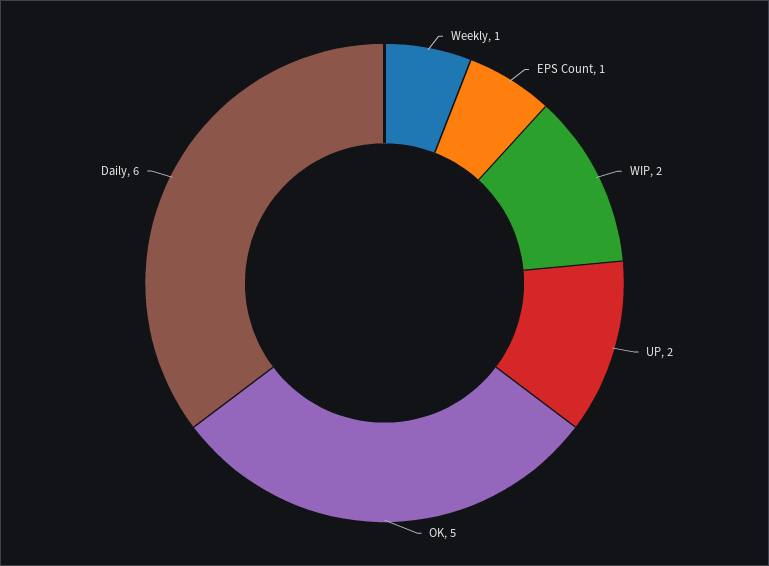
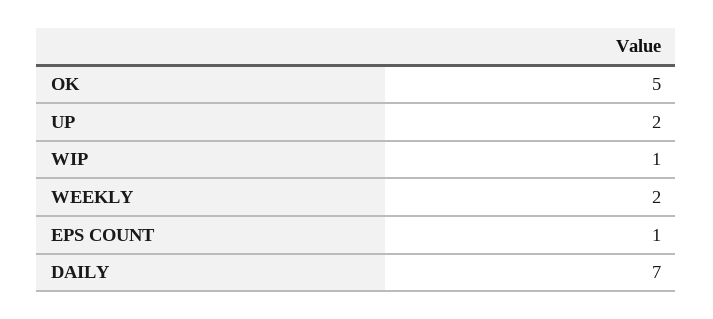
  {
-   "Weekly": 1,
+   "Weekly": 2,
    "EPS Count": 1,
-   "WIP": 2,
+   "WIP": 1,
    "UP": 2,
    "OK": 5,
-   "Daily": 6
+   "Daily": 7
  }

